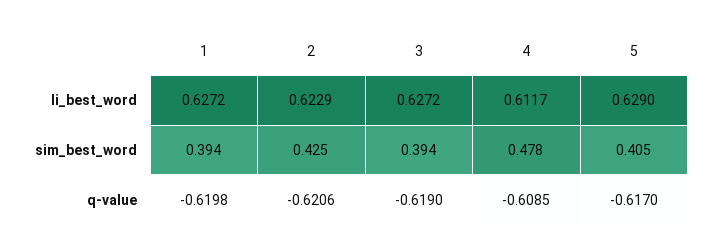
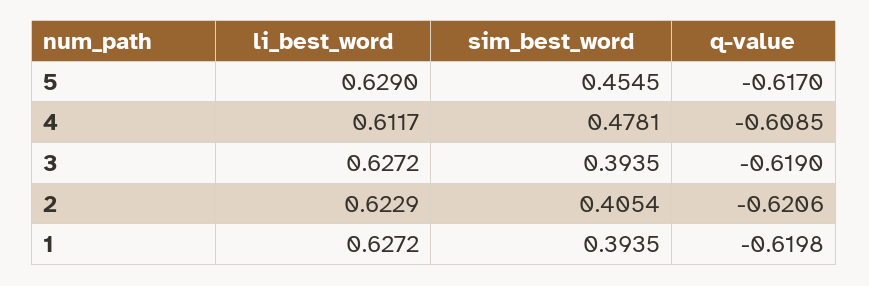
  {
    "1": {
      "li_best_word": 0.6272,
      "sim_best_word": 0.3935,
      "q-value": -0.6198
    },
    "2": {
      "li_best_word": 0.6229,
-     "sim_best_word": 0.425,
+     "sim_best_word": 0.4054,
      "q-value": -0.6206
    },
    "3": {
      "li_best_word": 0.6272,
      "sim_best_word": 0.3935,
      "q-value": -0.619
    },
    "4": {
      "li_best_word": 0.6117,
      "sim_best_word": 0.4781,
      "q-value": -0.6085
    },
    "5": {
      "li_best_word": 0.629,
-     "sim_best_word": 0.405,
+     "sim_best_word": 0.4545,
      "q-value": -0.617
    }
  }

